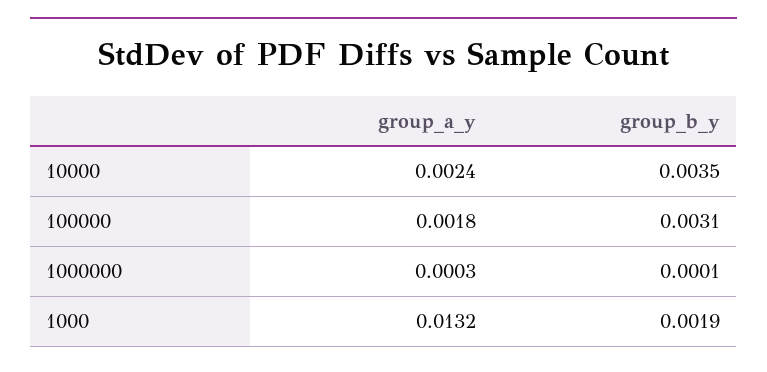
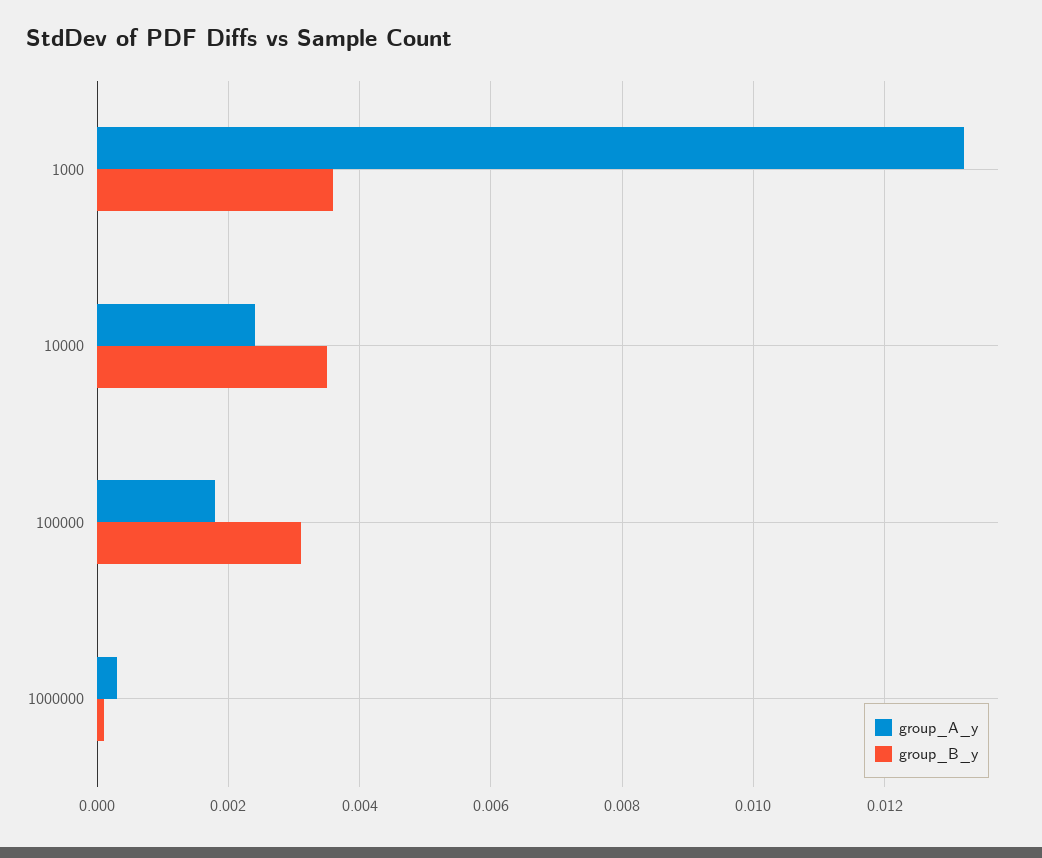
  {
    "group_a_y": {
      "10000": 0.0024,
      "100000": 0.0018,
      "1000000": 0.0003,
      "1000": 0.0132
    },
    "group_b_y": {
      "10000": 0.0035,
      "100000": 0.0031,
      "1000000": 0.0001,
-     "1000": 0.0019
+     "1000": 0.0035
    }
  }

